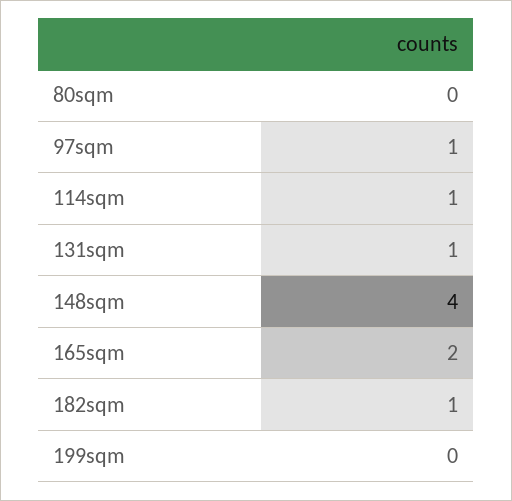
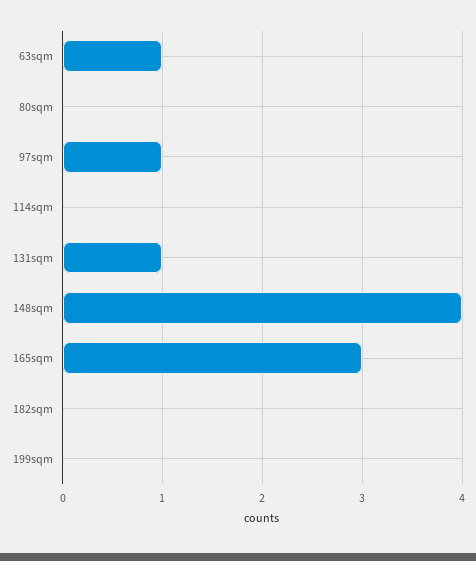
  {
    "80sqm": 0,
    "97sqm": 1,
-   "114sqm": 1,
+   "114sqm": 0,
    "131sqm": 1,
    "148sqm": 4,
-   "165sqm": 2,
+   "165sqm": 3,
-   "182sqm": 1,
+   "182sqm": 0,
-   "199sqm": 0
+   "199sqm": 0,
+   "63sqm": 1
  }

